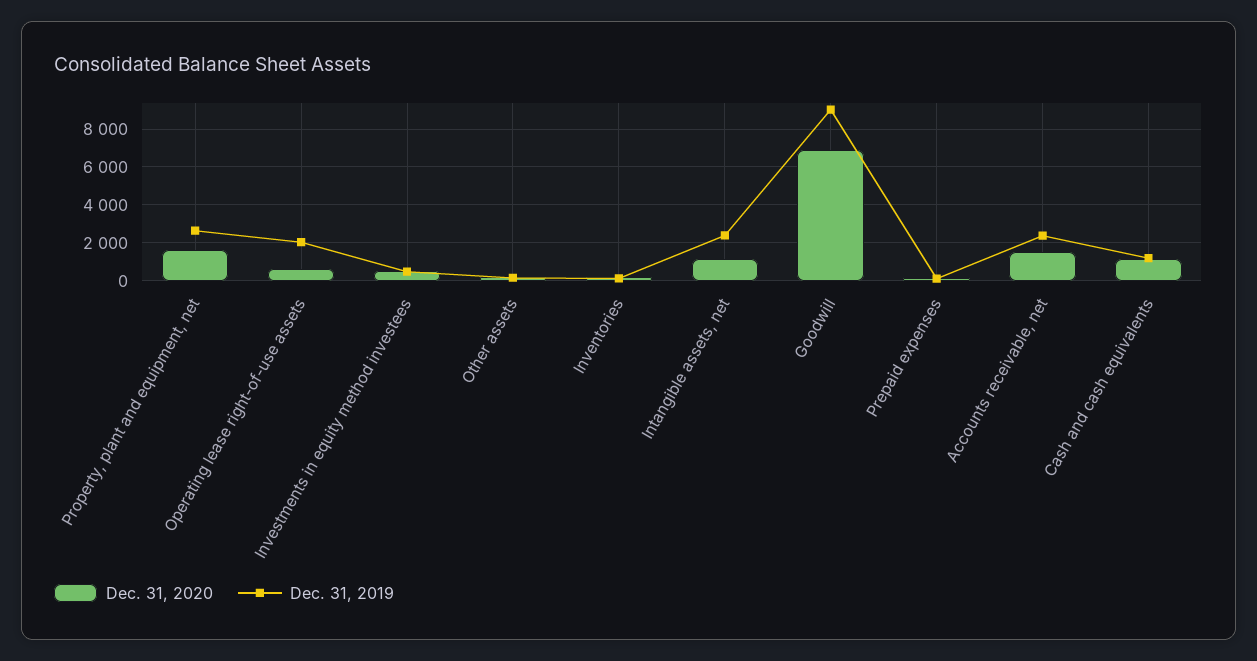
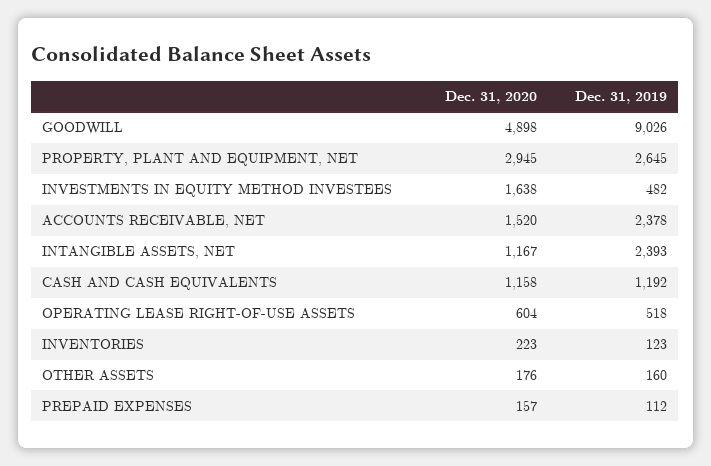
  {
    "Dec. 31, 2020": {
-     "Property, plant and equipment, net": 1500,
+     "Property, plant and equipment, net": 2945,
      "Operating lease right-of-use assets": 604,
-     "Investments in equity method investees": 500,
+     "Investments in equity method investees": 1638,
      "Other assets": 176,
      "Inventories": 223,
      "Intangible assets, net": 1167,
-     "Goodwill": 7000,
+     "Goodwill": 4898,
      "Prepaid expenses": 157,
      "Accounts receivable, net": 1520,
      "Cash and cash equivalents": 1158
    },
    "Dec. 31, 2019": {
      "Property, plant and equipment, net": 2645,
-     "Operating lease right-of-use assets": 2000,
+     "Operating lease right-of-use assets": 518,
      "Investments in equity method investees": 482,
      "Other assets": 160,
      "Inventories": 123,
      "Intangible assets, net": 2393,
      "Goodwill": 9026,
      "Prepaid expenses": 112,
      "Accounts receivable, net": 2378,
      "Cash and cash equivalents": 1192
    }
  }

